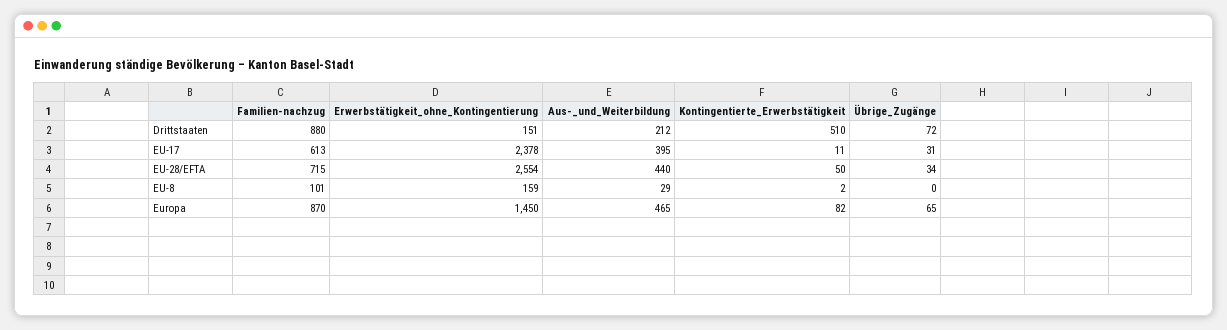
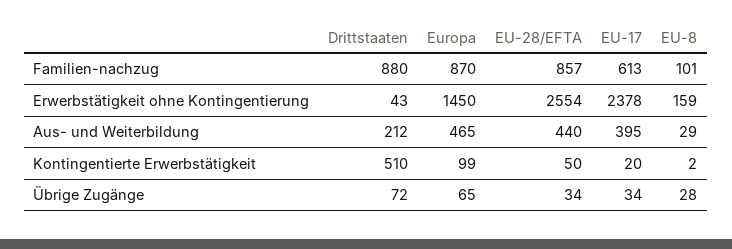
  {
    "Familien-nachzug": {
      "Drittstaaten": 880,
      "EU-17": 613,
-     "EU-28/EFTA": 715,
+     "EU-28/EFTA": 857,
      "EU-8": 101,
      "Europa": 870
    },
    "Erwerbstätigkeit_ohne_Kontingentierung": {
-     "Drittstaaten": 151,
+     "Drittstaaten": 43,
      "EU-17": 2378,
      "EU-28/EFTA": 2554,
      "EU-8": 159,
      "Europa": 1450
    },
    "Aus-_und_Weiterbildung": {
      "Drittstaaten": 212,
      "EU-17": 395,
      "EU-28/EFTA": 440,
      "EU-8": 29,
      "Europa": 465
    },
    "Kontingentierte_Erwerbstätigkeit": {
      "Drittstaaten": 510,
-     "EU-17": 11,
+     "EU-17": 20,
      "EU-28/EFTA": 50,
      "EU-8": 2,
-     "Europa": 82
+     "Europa": 99
    },
    "Übrige_Zugänge": {
      "Drittstaaten": 72,
-     "EU-17": 31,
+     "EU-17": 34,
      "EU-28/EFTA": 34,
-     "EU-8": 0,
+     "EU-8": 28,
      "Europa": 65
    }
  }

